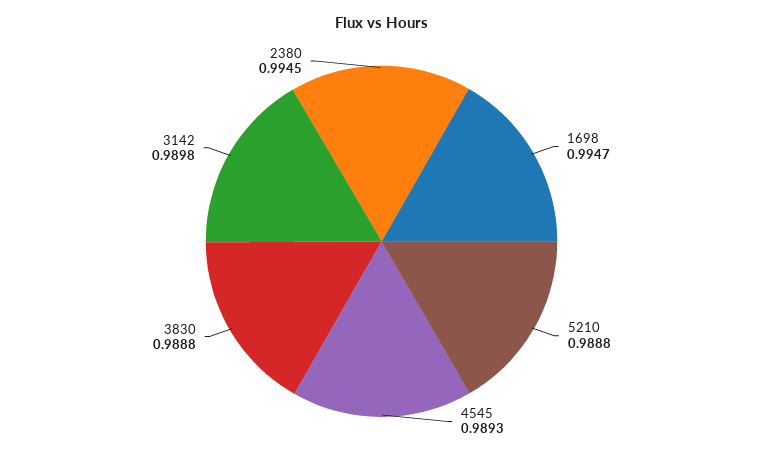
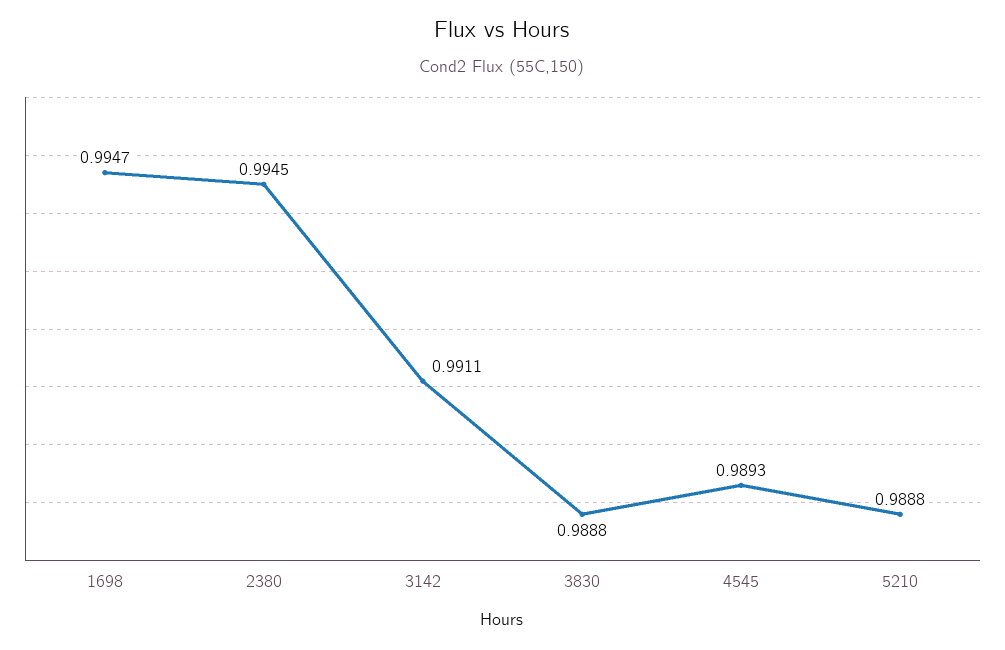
  {
    "1698": 0.9947,
    "5210": 0.9888,
    "4545": 0.9893,
    "3830": 0.9888,
-   "3142": 0.9898,
+   "3142": 0.9911,
    "2380": 0.9945
  }

